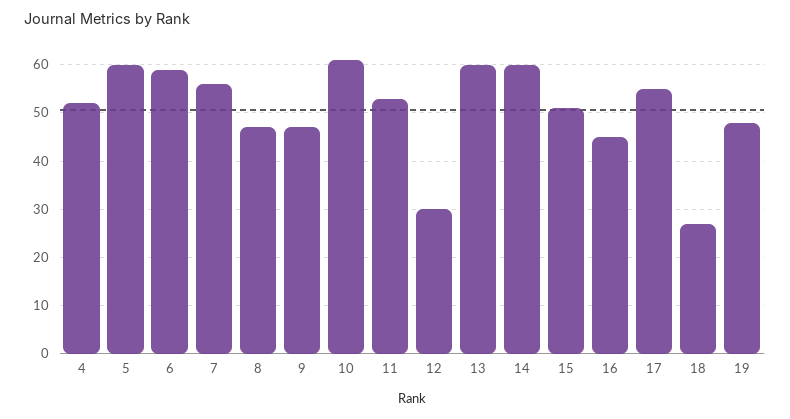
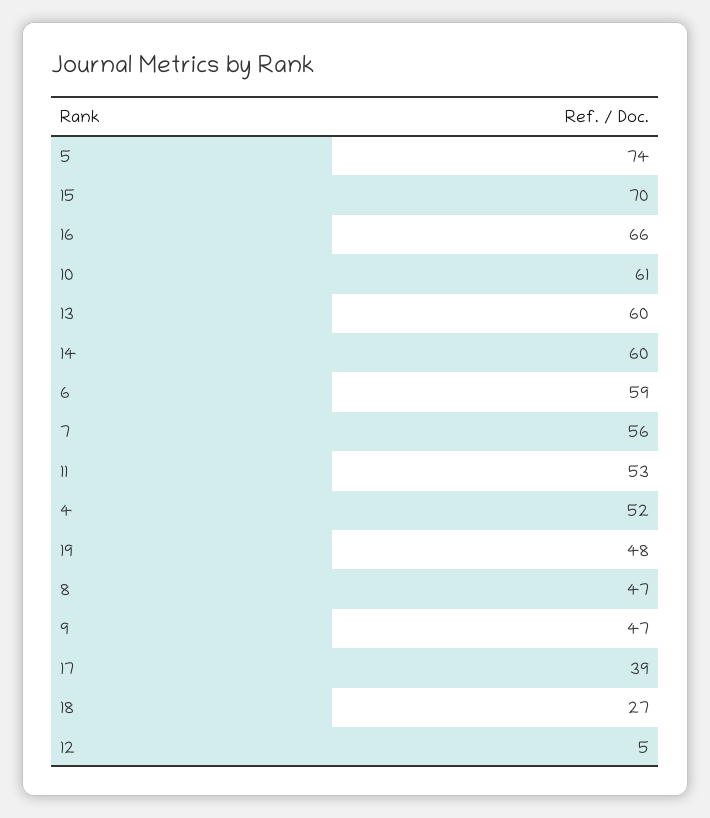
  {
    "4": 52,
-   "5": 60,
+   "5": 74,
    "6": 59,
    "7": 56,
    "8": 47,
    "9": 47,
    "10": 61,
    "11": 53,
-   "12": 30,
+   "12": 5,
    "13": 60,
    "14": 60,
-   "15": 50,
+   "15": 70,
-   "16": 45,
+   "16": 66,
-   "17": 55,
+   "17": 39,
    "18": 27,
    "19": 48
  }

